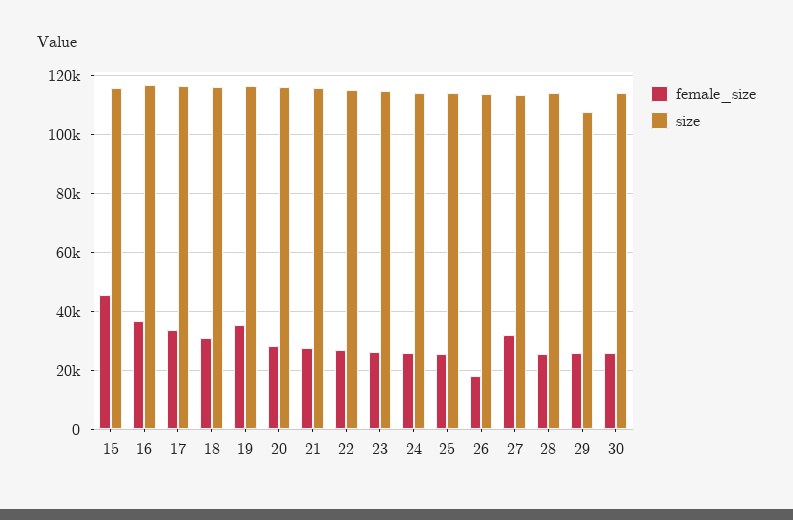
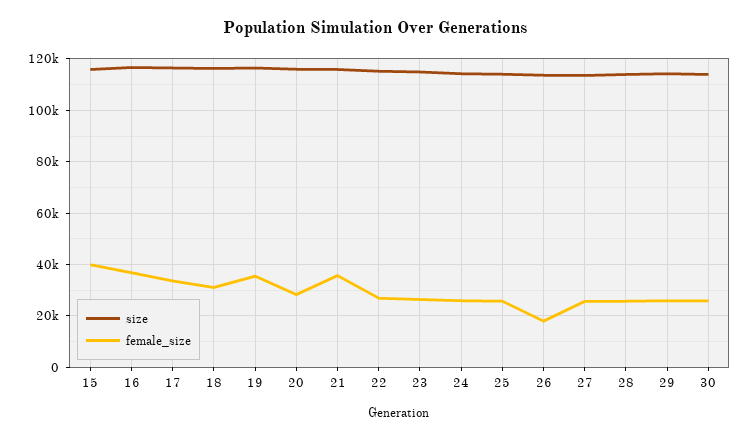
  {
    "female_size": {
-     "15": 45000,
+     "15": 40000,
      "16": 37500,
      "17": 32500,
      "18": 30000,
      "19": 35000,
      "20": 27500,
-     "21": 27500,
+     "21": 35000,
      "22": 27500,
      "23": 27500,
      "24": 25000,
      "25": 25000,
      "26": 17500,
-     "27": 32500,
+     "27": 25000,
      "28": 25000,
      "29": 25000,
      "30": 25000
    },
    "size": {
      "15": 115000,
      "16": 117500,
      "17": 117500,
      "18": 117500,
      "19": 117500,
      "20": 115000,
      "21": 115000,
      "22": 115000,
      "23": 115000,
      "24": 115000,
      "25": 115000,
      "26": 112500,
      "27": 112500,
      "28": 115000,
-     "29": 107500,
+     "29": 115000,
      "30": 115000
    }
  }

